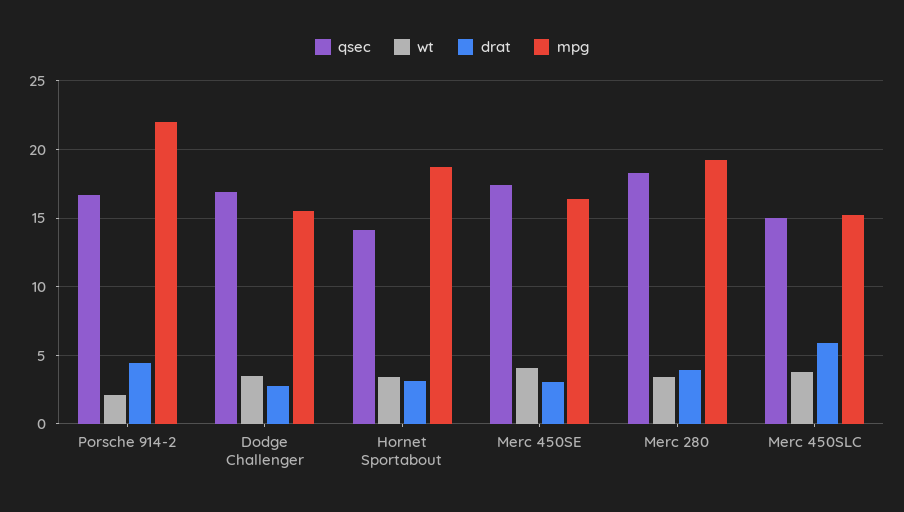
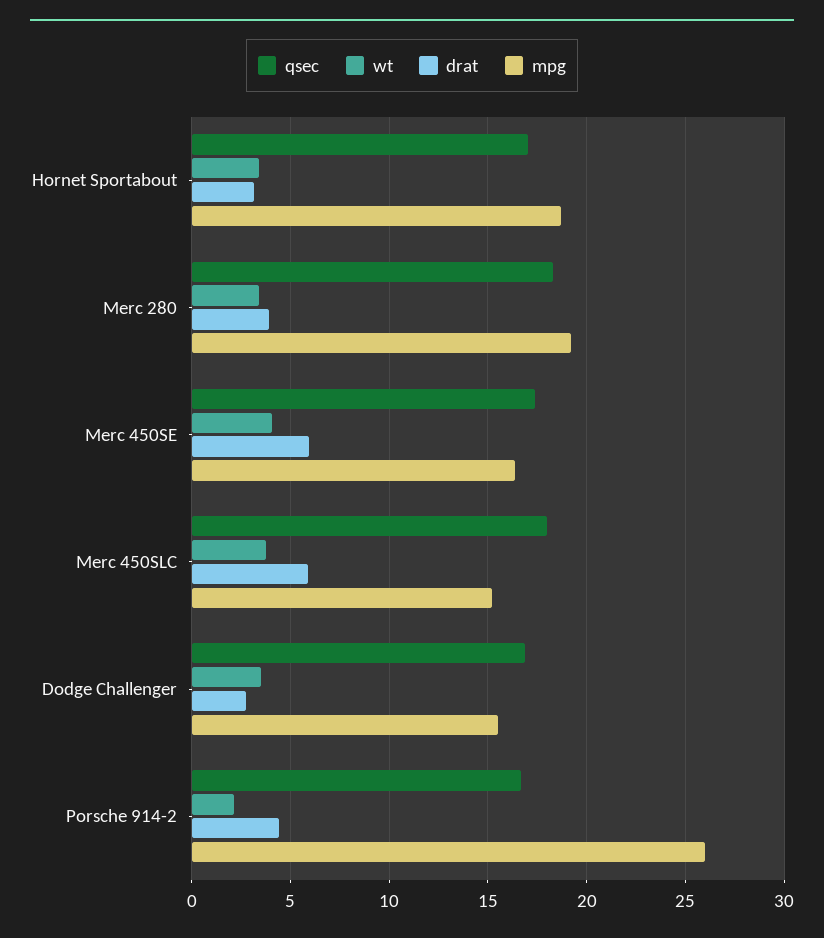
  {
    "qsec": {
      "Porsche 914-2": 16.5,
      "Dodge Challenger": 17,
-     "Hornet Sportabout": 14,
+     "Hornet Sportabout": 17,
      "Merc 450SE": 17.5,
      "Merc 280": 18.5,
-     "Merc 450SLC": 15
+     "Merc 450SLC": 18
    },
    "wt": {
      "Porsche 914-2": 2,
      "Dodge Challenger": 3.5,
      "Hornet Sportabout": 3.5,
      "Merc 450SE": 4,
      "Merc 280": 3.5,
      "Merc 450SLC": 4
    },
    "drat": {
      "Porsche 914-2": 4.5,
      "Dodge Challenger": 3,
      "Hornet Sportabout": 3,
-     "Merc 450SE": 3,
+     "Merc 450SE": 6,
      "Merc 280": 4,
      "Merc 450SLC": 6
    },
    "mpg": {
-     "Porsche 914-2": 22,
+     "Porsche 914-2": 26,
      "Dodge Challenger": 15.5,
      "Hornet Sportabout": 18.5,
      "Merc 450SE": 16.5,
      "Merc 280": 19,
      "Merc 450SLC": 15
    }
  }

